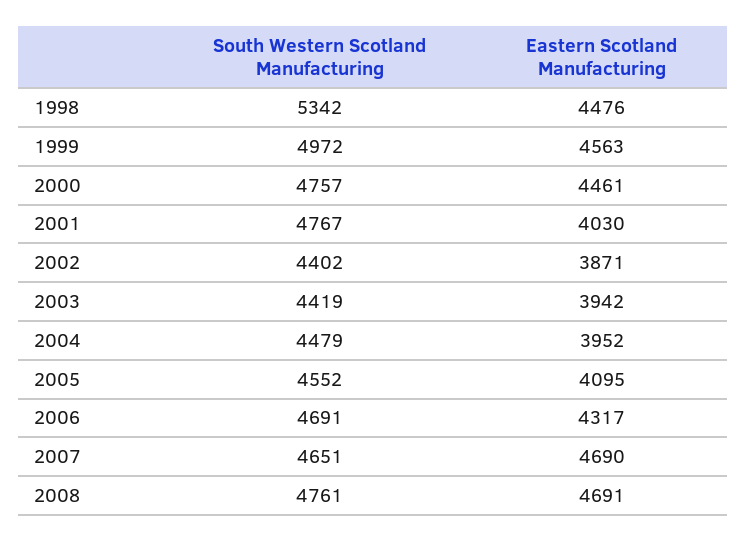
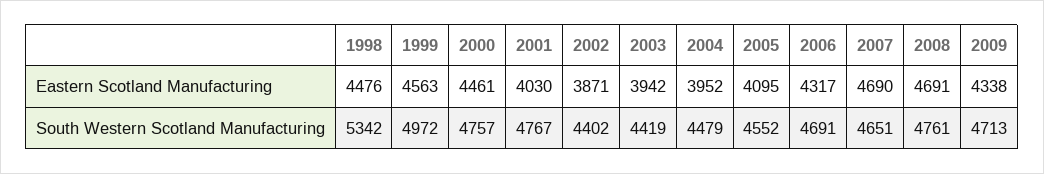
  {
    "South Western Scotland Manufacturing": {
      "1998": 5342,
      "1999": 4972,
      "2000": 4757,
      "2001": 4767,
      "2002": 4402,
      "2003": 4419,
      "2004": 4479,
      "2005": 4552,
      "2006": 4691,
      "2007": 4651,
-     "2008": 4761
+     "2008": 4761,
+     "2009": 4713
    },
    "Eastern Scotland Manufacturing": {
      "1998": 4476,
      "1999": 4563,
      "2000": 4461,
      "2001": 4030,
      "2002": 3871,
      "2003": 3942,
      "2004": 3952,
      "2005": 4095,
      "2006": 4317,
      "2007": 4690,
-     "2008": 4691
+     "2008": 4691,
+     "2009": 4338
    }
  }

